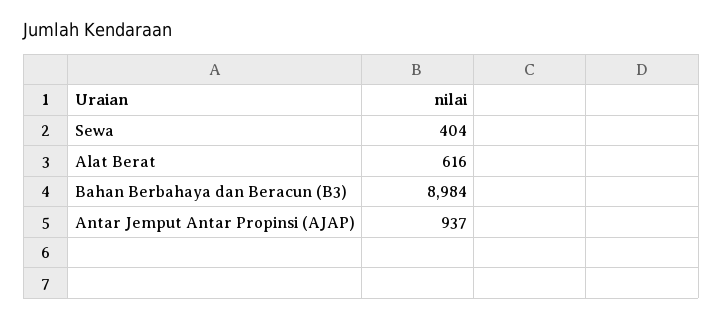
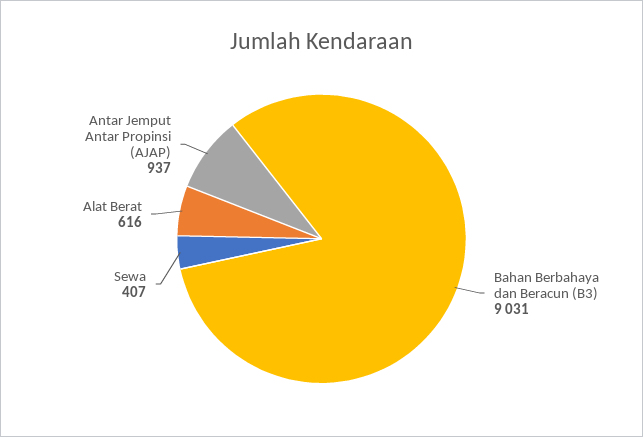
  {
-   "Sewa": 404,
+   "Sewa": 407,
    "Alat Berat": 616,
-   "Bahan Berbahaya dan Beracun (B3)": 8984,
+   "Bahan Berbahaya dan Beracun (B3)": 9031,
    "Antar Jemput Antar Propinsi (AJAP)": 937
  }

